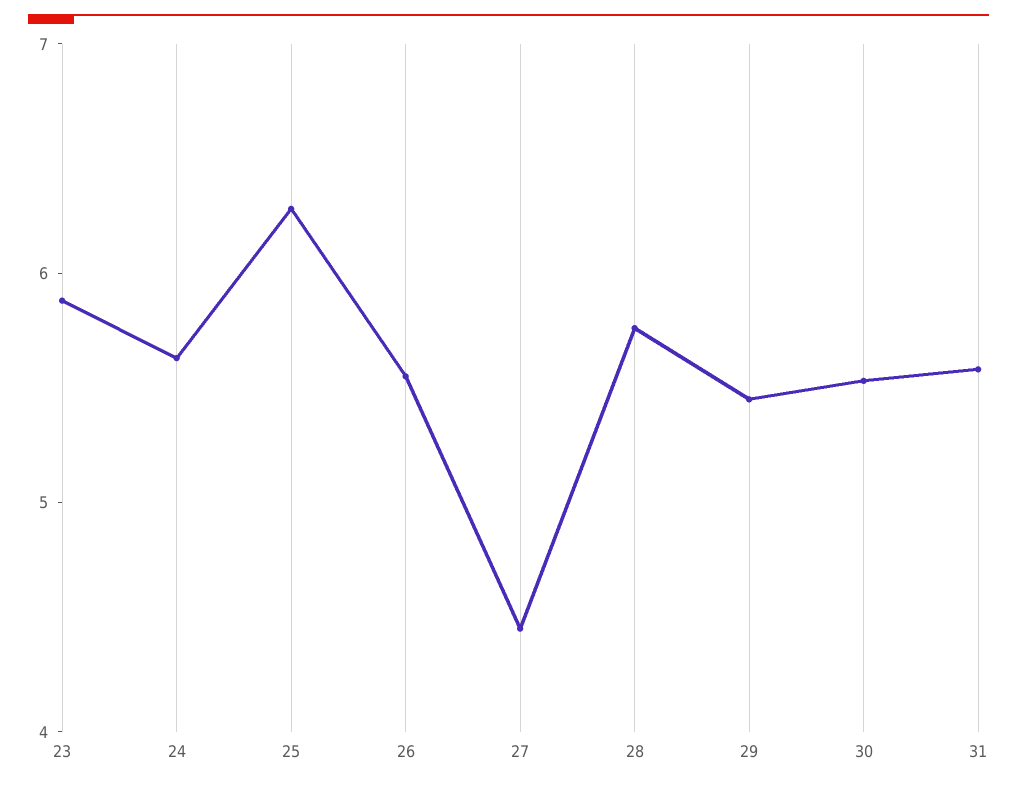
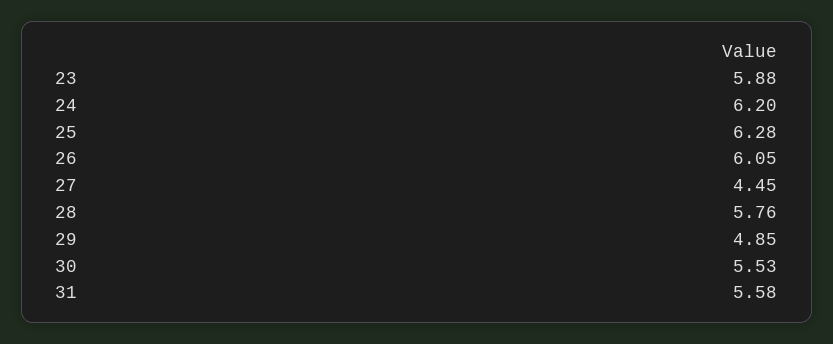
  {
    "23": 5.88,
-   "24": 5.6,
+   "24": 6.2,
    "25": 6.28,
-   "26": 5.6,
+   "26": 6.05,
    "27": 4.45,
    "28": 5.76,
-   "29": 5.4,
+   "29": 4.85,
    "30": 5.53,
    "31": 5.58
  }

